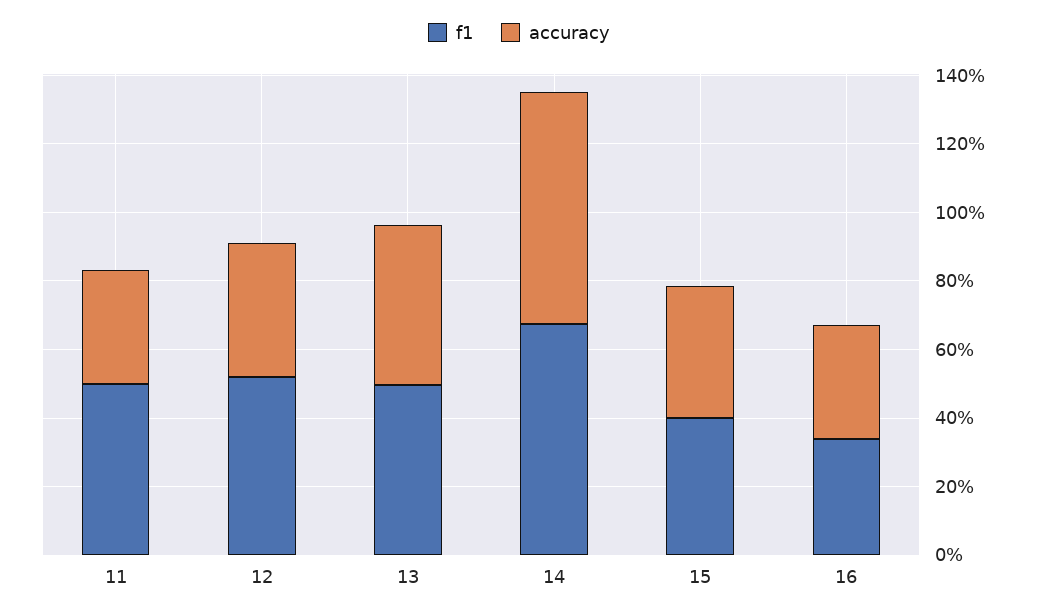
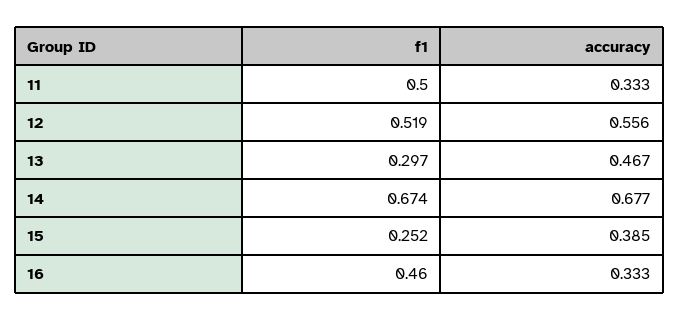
  {
    "f1": {
      "11": 0.5,
      "12": 0.519,
-     "13": 0.5,
+     "13": 0.297,
      "14": 0.674,
-     "15": 0.4,
+     "15": 0.252,
-     "16": 0.35
+     "16": 0.46
    },
    "accuracy": {
      "11": 0.333,
-     "12": 0.4,
+     "12": 0.556,
      "13": 0.467,
      "14": 0.677,
      "15": 0.385,
      "16": 0.333
    }
  }

